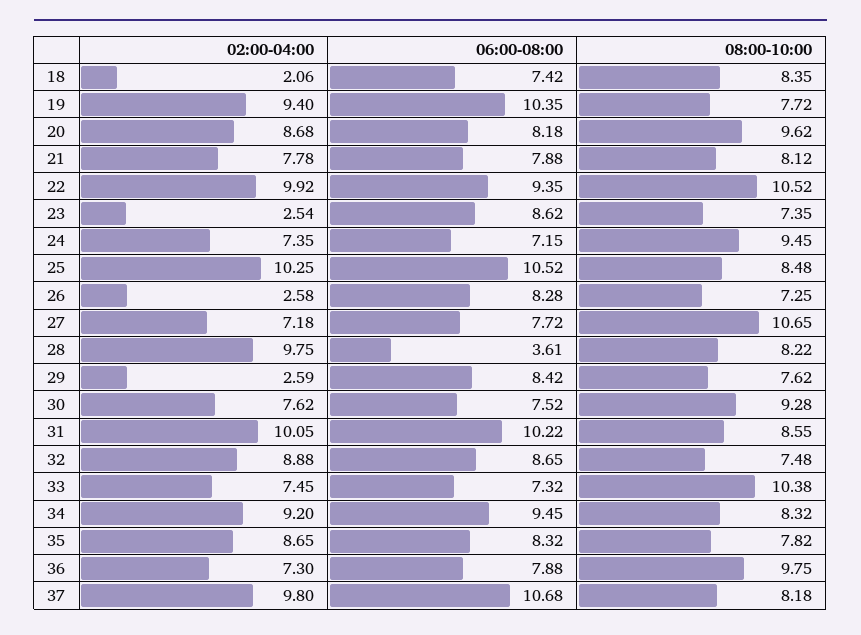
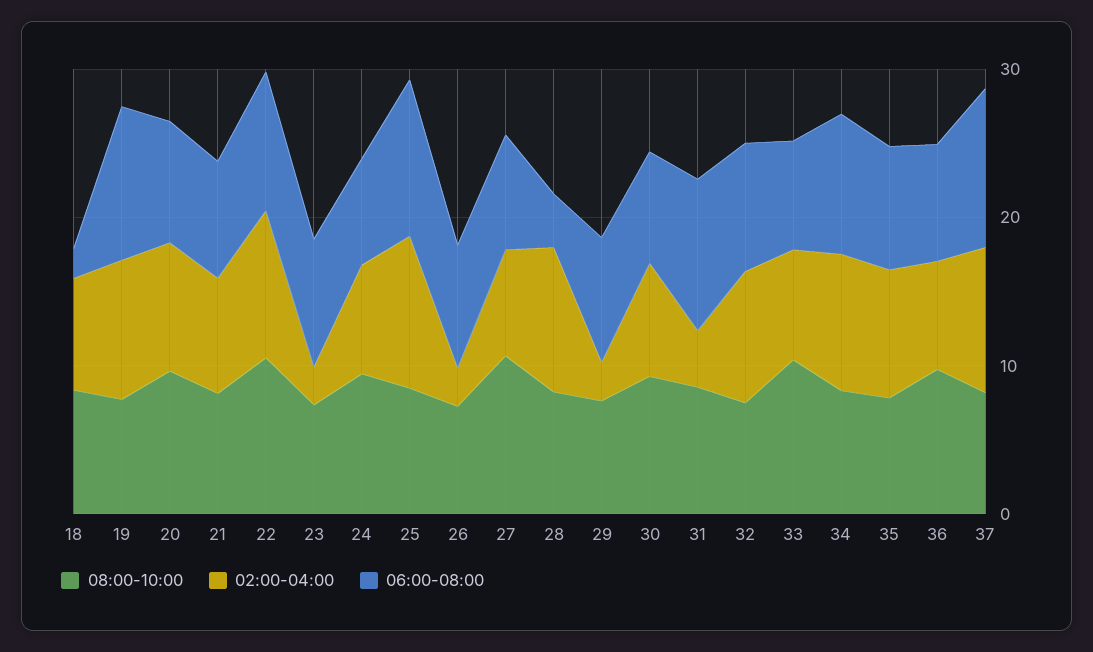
  {
    "02:00-04:00": {
-     "18": 2.06,
+     "18": 8,
      "19": 9.4,
      "20": 8.68,
      "21": 7.78,
      "22": 9.92,
      "23": 2.54,
      "24": 7.35,
      "25": 10.25,
      "26": 2.58,
      "27": 7.18,
      "28": 9.75,
      "29": 2.59,
      "30": 7.62,
-     "31": 10.05,
+     "31": 4,
      "32": 8.88,
      "33": 7.45,
      "34": 9.2,
      "35": 8.65,
      "36": 7.3,
      "37": 9.8
    },
    "06:00-08:00": {
-     "18": 7.42,
+     "18": 2,
      "19": 10.35,
      "20": 8.18,
      "21": 7.88,
      "22": 9.35,
      "23": 8.62,
      "24": 7.15,
      "25": 10.52,
      "26": 8.28,
      "27": 7.72,
      "28": 3.61,
      "29": 8.42,
      "30": 7.52,
      "31": 10.22,
      "32": 8.65,
      "33": 7.32,
      "34": 9.45,
      "35": 8.32,
      "36": 7.88,
      "37": 10.68
    },
    "08:00-10:00": {
      "18": 8.35,
      "19": 7.72,
      "20": 9.62,
      "21": 8.12,
      "22": 10.52,
      "23": 7.35,
      "24": 9.45,
      "25": 8.48,
      "26": 7.25,
      "27": 10.65,
      "28": 8.22,
      "29": 7.62,
      "30": 9.28,
      "31": 8.55,
      "32": 7.48,
      "33": 10.38,
      "34": 8.32,
      "35": 7.82,
      "36": 9.75,
      "37": 8.18
    }
  }

